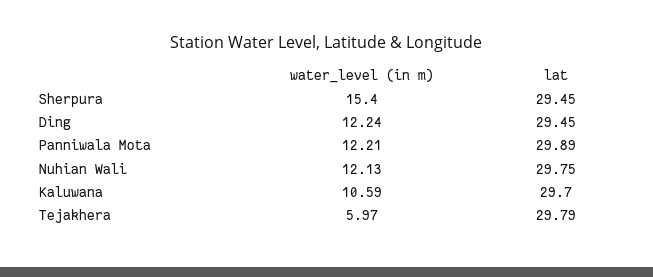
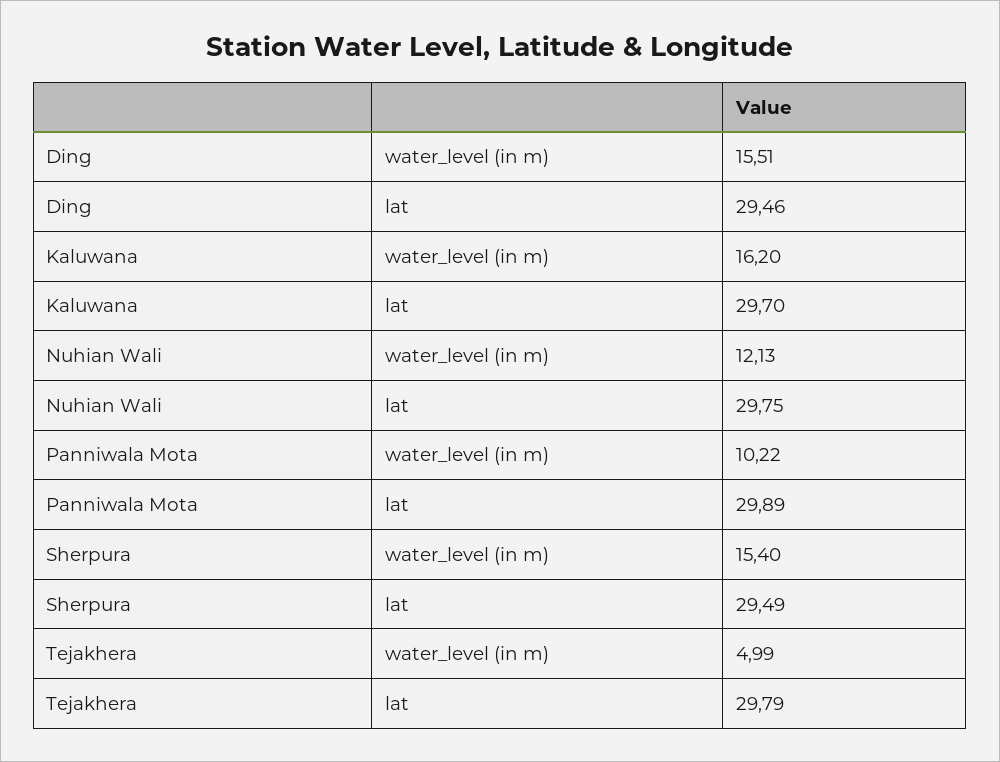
  {
    "water_level (in m)": {
      "Sherpura": 15.4,
-     "Ding": 12.24,
+     "Ding": 15.51,
-     "Panniwala Mota": 12.21,
+     "Panniwala Mota": 10.22,
      "Nuhian Wali": 12.13,
-     "Kaluwana": 10.59,
+     "Kaluwana": 16.2,
-     "Tejakhera": 5.97
+     "Tejakhera": 4.99
    },
    "lat": {
-     "Sherpura": 29.45,
+     "Sherpura": 29.49,
-     "Ding": 29.45,
+     "Ding": 29.46,
      "Panniwala Mota": 29.89,
      "Nuhian Wali": 29.75,
      "Kaluwana": 29.7,
      "Tejakhera": 29.79
    }
  }

